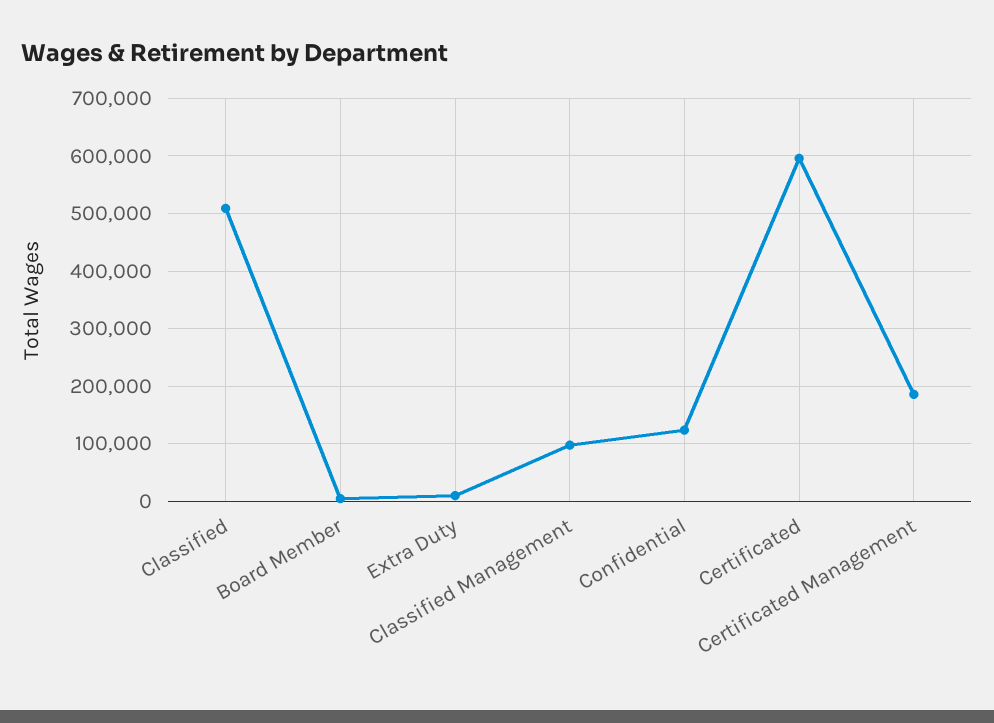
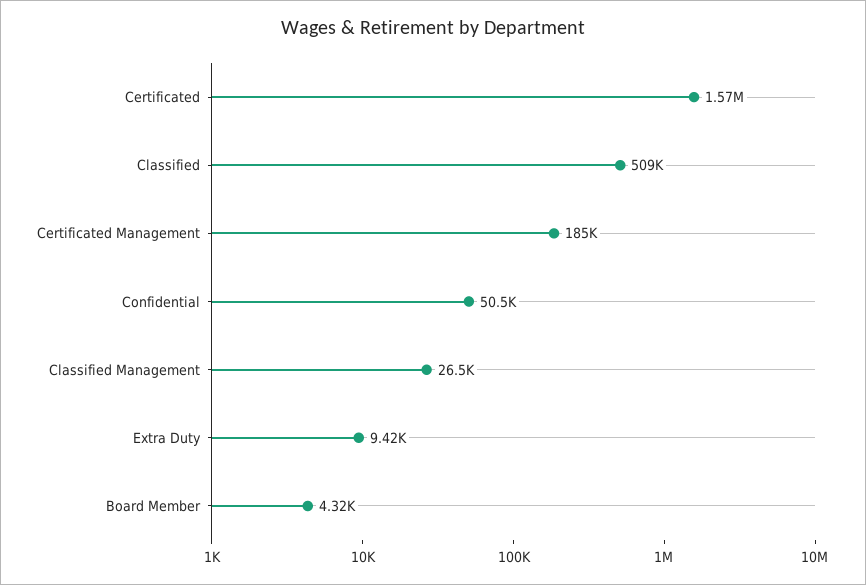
  {
    "Classified": 509000,
    "Board Member": 4320,
    "Extra Duty": 9420,
-   "Classified Management": 100000,
+   "Classified Management": 26500,
-   "Confidential": 120000,
+   "Confidential": 50500,
-   "Certificated": 600000,
+   "Certificated": 1570000,
    "Certificated Management": 185000
  }

